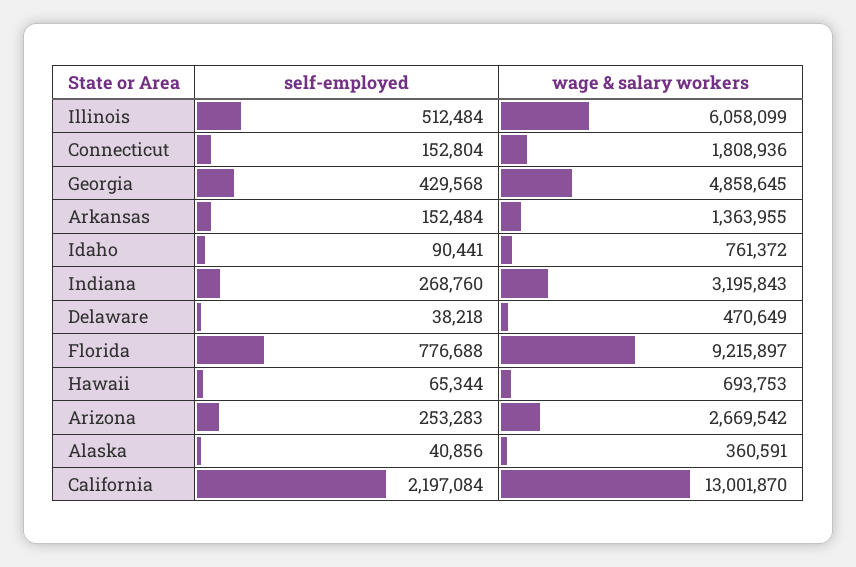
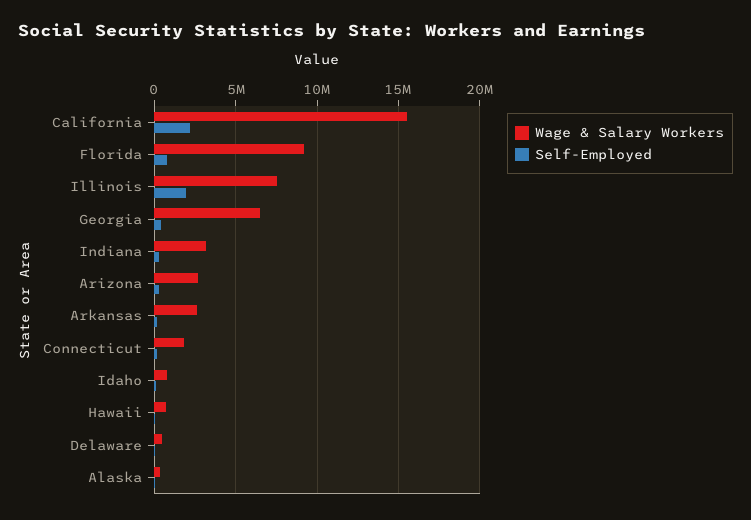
  {
    "self-employed": {
-     "Illinois": 512484,
+     "Illinois": 2000000,
      "Connecticut": 152804,
      "Georgia": 429568,
      "Arkansas": 152484,
      "Idaho": 90441,
      "Indiana": 268760,
      "Delaware": 38218,
      "Florida": 776688,
      "Hawaii": 65344,
      "Arizona": 253283,
      "Alaska": 40856,
      "California": 2197084
    },
    "wage & salary workers": {
-     "Illinois": 6058099,
+     "Illinois": 7500000,
      "Connecticut": 1808936,
-     "Georgia": 4858645,
+     "Georgia": 6500000,
-     "Arkansas": 1363955,
+     "Arkansas": 2500000,
      "Idaho": 761372,
      "Indiana": 3195843,
      "Delaware": 470649,
      "Florida": 9215897,
      "Hawaii": 693753,
      "Arizona": 2669542,
      "Alaska": 360591,
-     "California": 13001870
+     "California": 15500000
    }
  }

